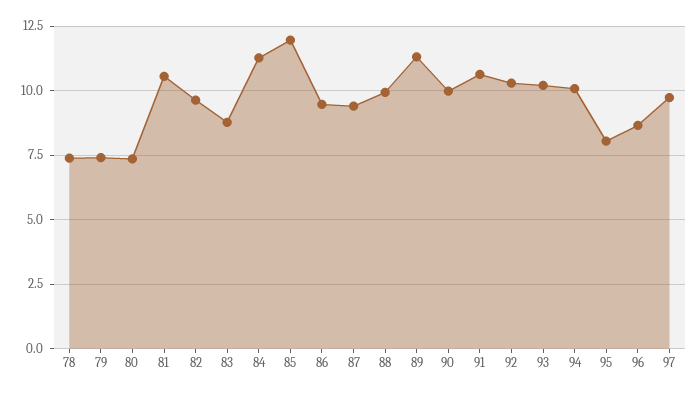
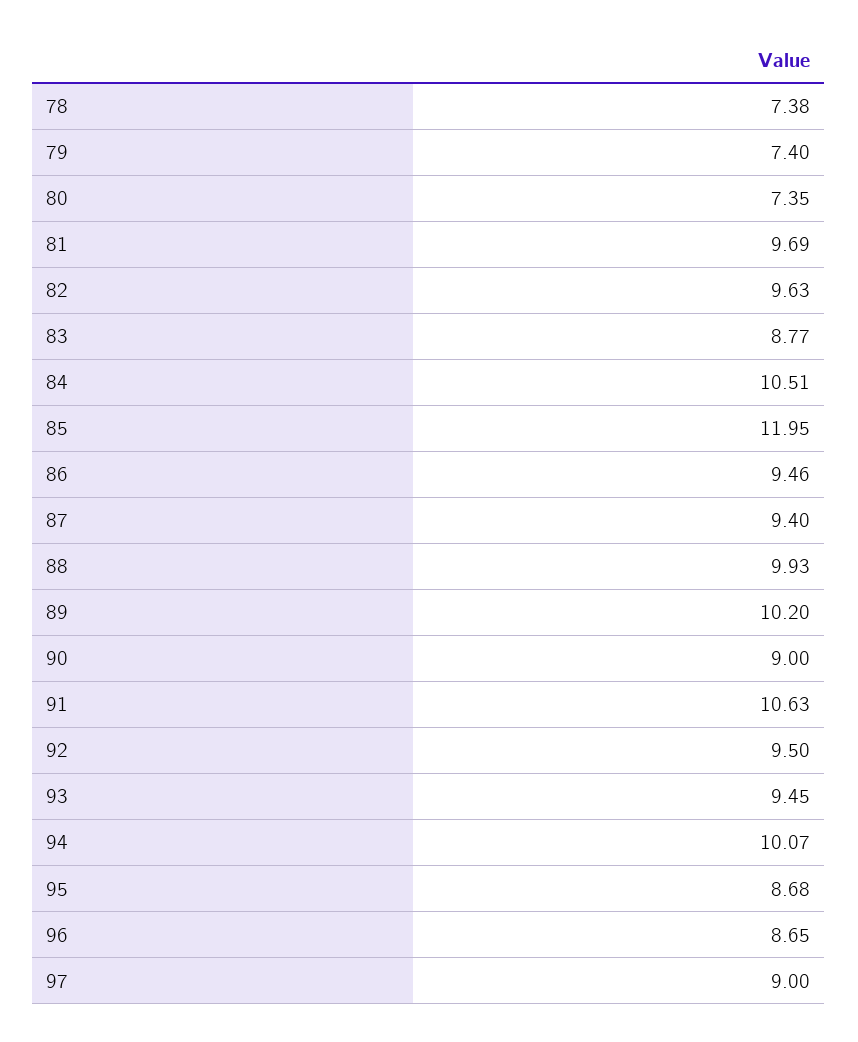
  {
    "78": 7.38,
    "79": 7.4,
    "80": 7.35,
-   "81": 10.5,
+   "81": 9.69,
    "82": 9.63,
    "83": 8.77,
-   "84": 11.25,
+   "84": 10.51,
    "85": 11.95,
    "86": 9.46,
    "87": 9.4,
    "88": 9.93,
-   "89": 11.25,
+   "89": 10.2,
-   "90": 10,
+   "90": 9,
    "91": 10.63,
-   "92": 10.25,
+   "92": 9.5,
-   "93": 10.25,
+   "93": 9.45,
    "94": 10.07,
-   "95": 8,
+   "95": 8.68,
    "96": 8.65,
-   "97": 9.75
+   "97": 9
  }

